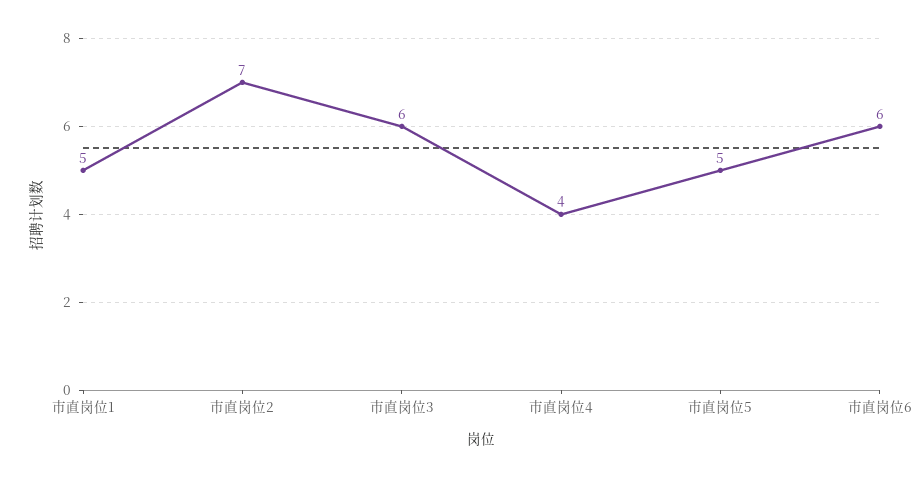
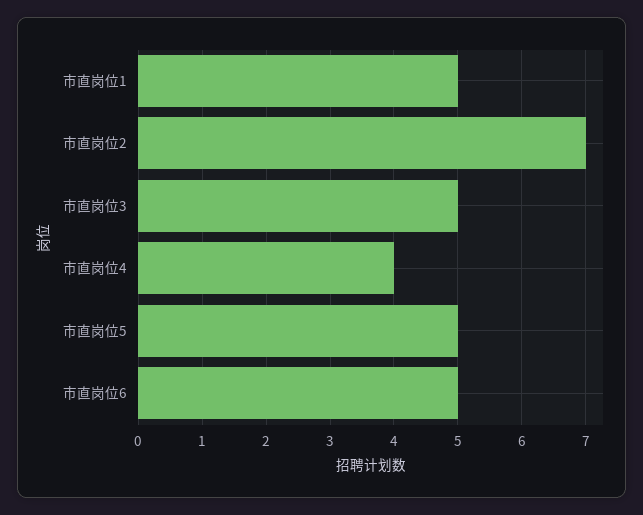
  {
    "市直岗位1": 5,
    "市直岗位2": 7,
-   "市直岗位3": 6,
+   "市直岗位3": 5,
    "市直岗位4": 4,
    "市直岗位5": 5,
-   "市直岗位6": 6
+   "市直岗位6": 5
  }

